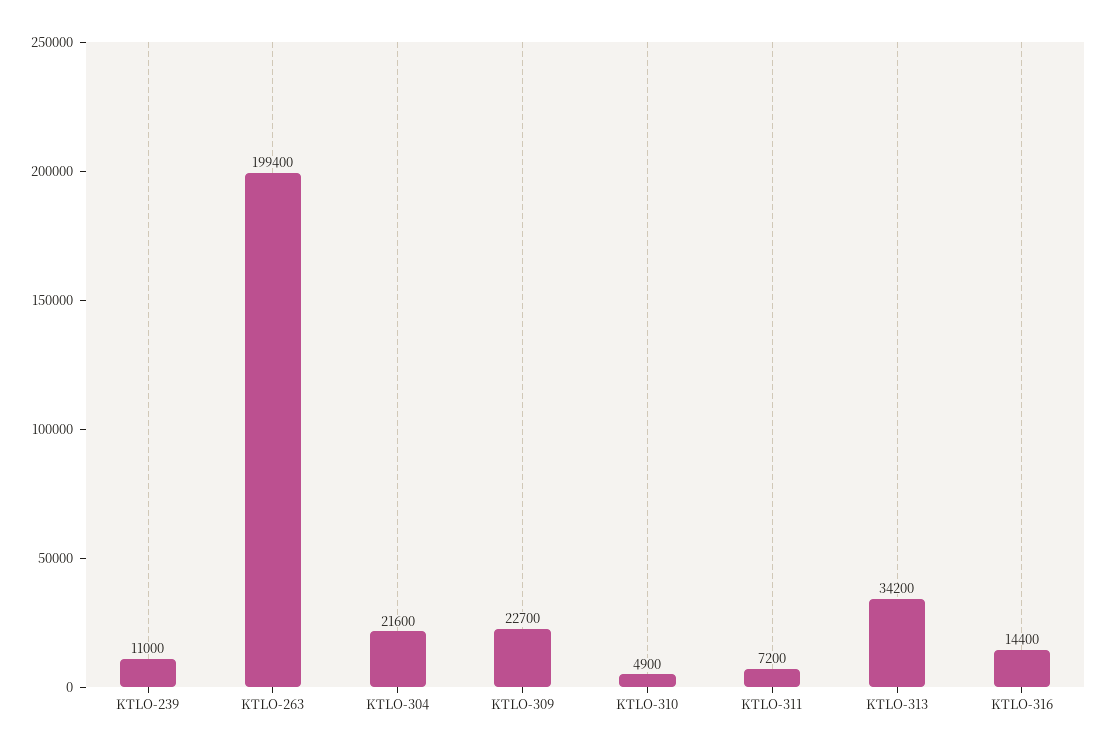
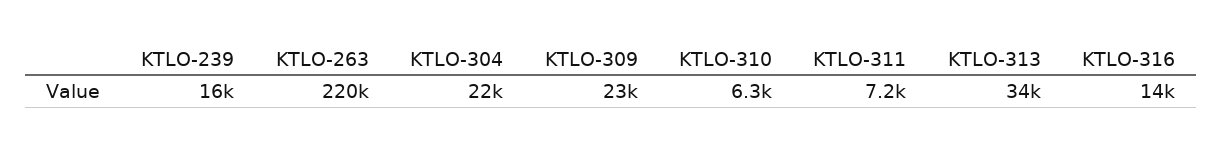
  {
-   "KTLO-239": 11000,
+   "KTLO-239": 16000,
-   "KTLO-263": 199400,
+   "KTLO-263": 220000,
    "KTLO-304": 21600,
    "KTLO-309": 22700,
-   "KTLO-310": 4900,
+   "KTLO-310": 6300,
    "KTLO-311": 7200,
    "KTLO-313": 34200,
    "KTLO-316": 14400
  }

